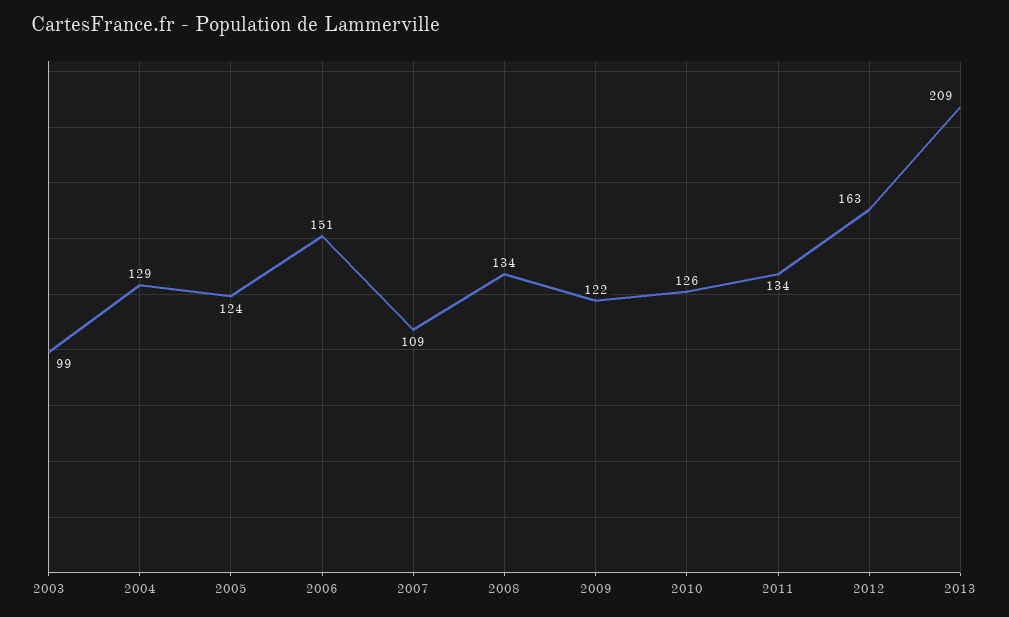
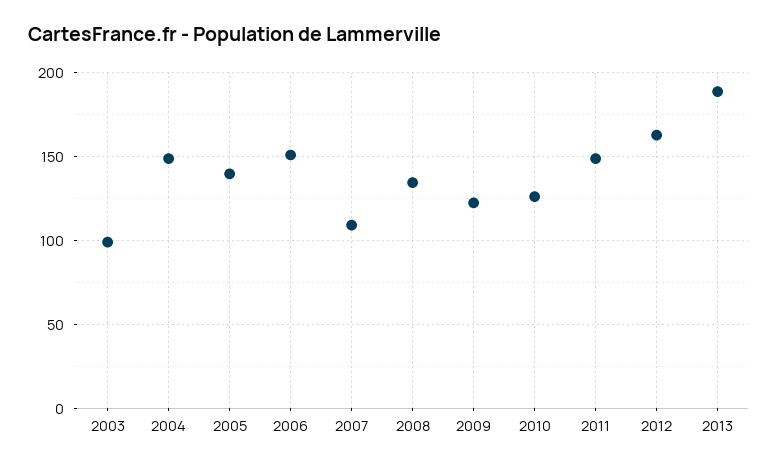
  {
    "2003": 99,
-   "2004": 129,
+   "2004": 150,
-   "2005": 124,
+   "2005": 140,
    "2006": 151,
    "2007": 109,
    "2008": 134,
    "2009": 122,
    "2010": 126,
-   "2011": 134,
+   "2011": 150,
    "2012": 163,
-   "2013": 209
+   "2013": 190
  }

